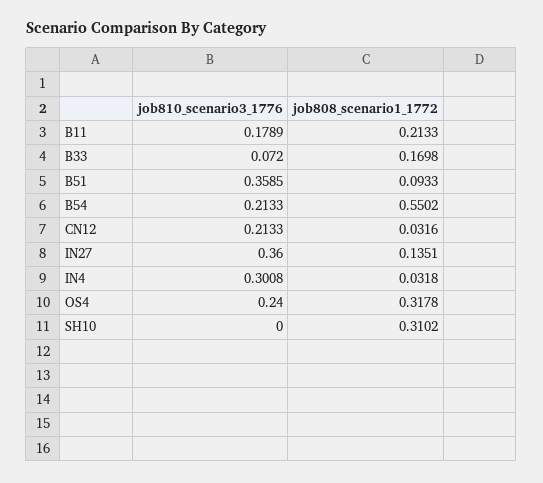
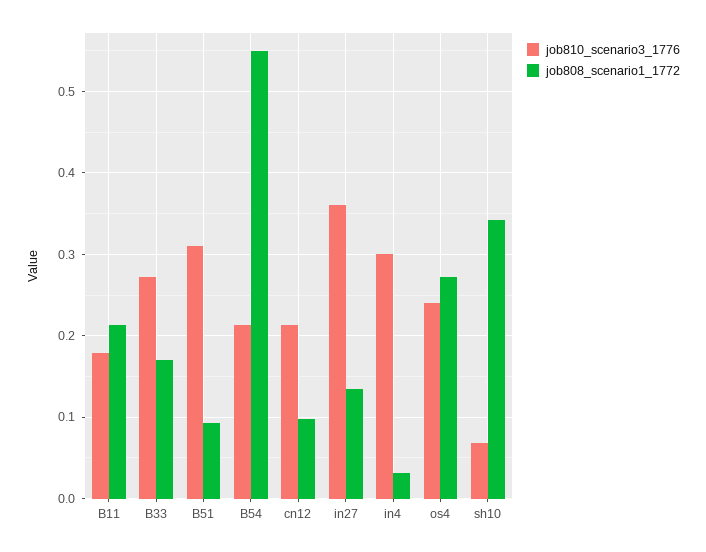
  {
    "job810_scenario3_1776": {
      "B11": 0.1789,
-     "B33": 0.072,
+     "B33": 0.27,
-     "B51": 0.3585,
+     "B51": 0.31,
      "B54": 0.2133,
      "CN12": 0.2133,
      "IN27": 0.36,
      "IN4": 0.3008,
      "OS4": 0.24,
-     "SH10": 0
+     "SH10": 0.07
    },
    "job808_scenario1_1772": {
      "B11": 0.2133,
      "B33": 0.1698,
      "B51": 0.0933,
      "B54": 0.5502,
-     "CN12": 0.0316,
+     "CN12": 0.1,
      "IN27": 0.1351,
      "IN4": 0.0318,
-     "OS4": 0.3178,
+     "OS4": 0.27,
-     "SH10": 0.3102
+     "SH10": 0.34
    }
  }

